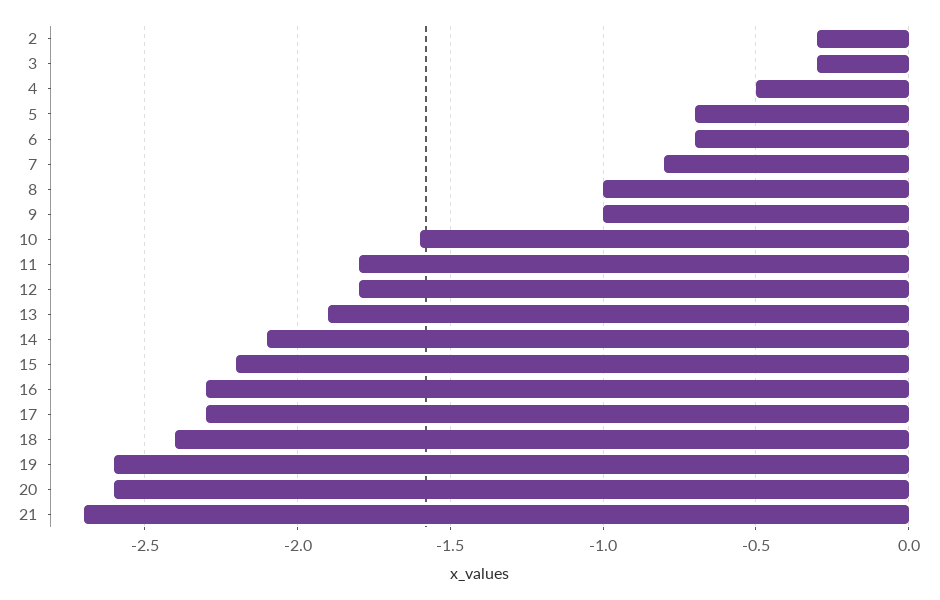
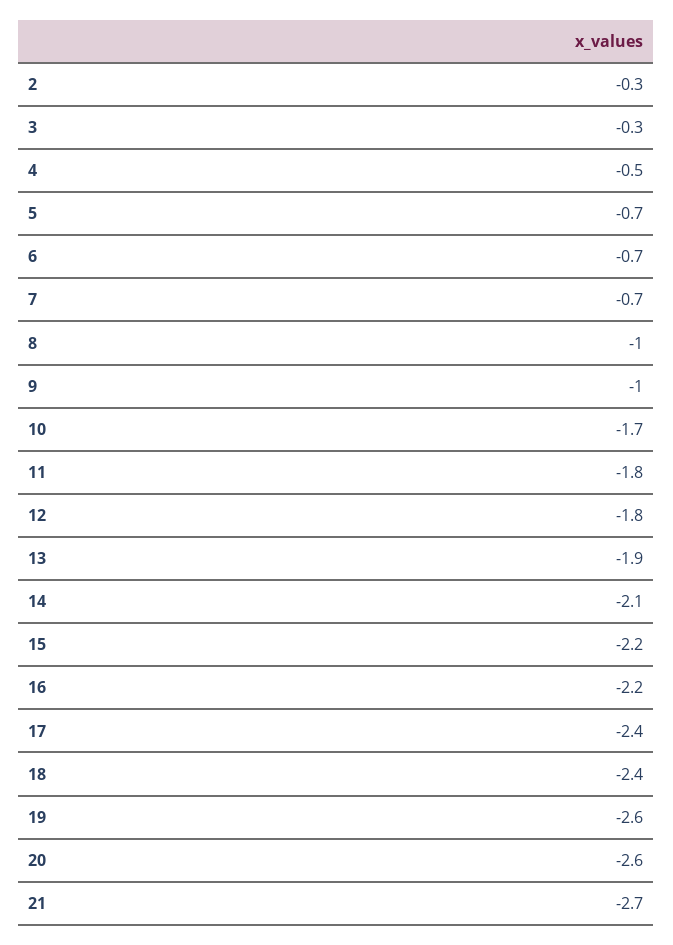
  {
    "2": -0.3,
    "3": -0.3,
    "4": -0.5,
    "5": -0.7,
    "6": -0.7,
-   "7": -0.8,
+   "7": -0.7,
    "8": -1,
    "9": -1,
-   "10": -1.6,
+   "10": -1.7,
    "11": -1.8,
    "12": -1.8,
    "13": -1.9,
    "14": -2.1,
    "15": -2.2,
-   "16": -2.3,
+   "16": -2.2,
-   "17": -2.3,
+   "17": -2.4,
    "18": -2.4,
    "19": -2.6,
    "20": -2.6,
    "21": -2.7
  }

